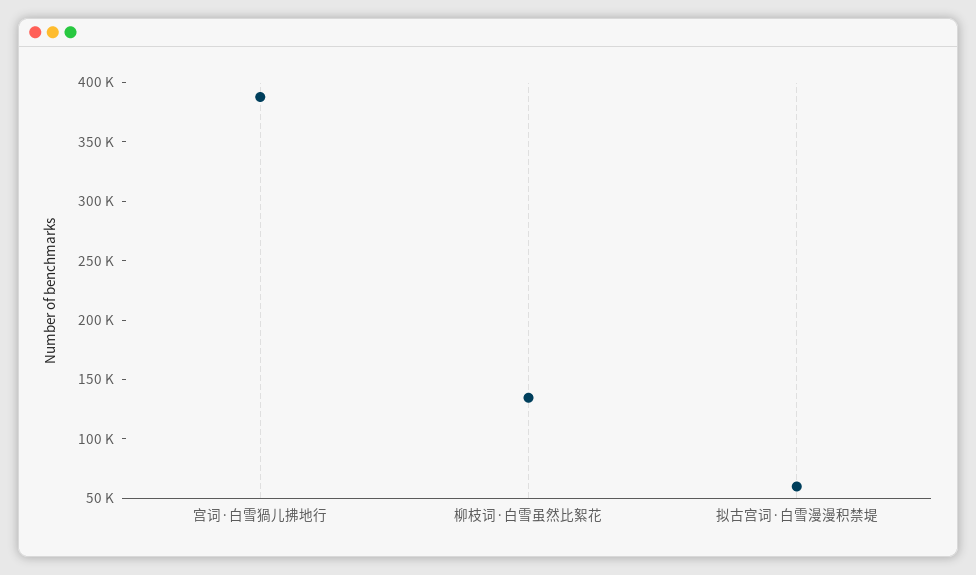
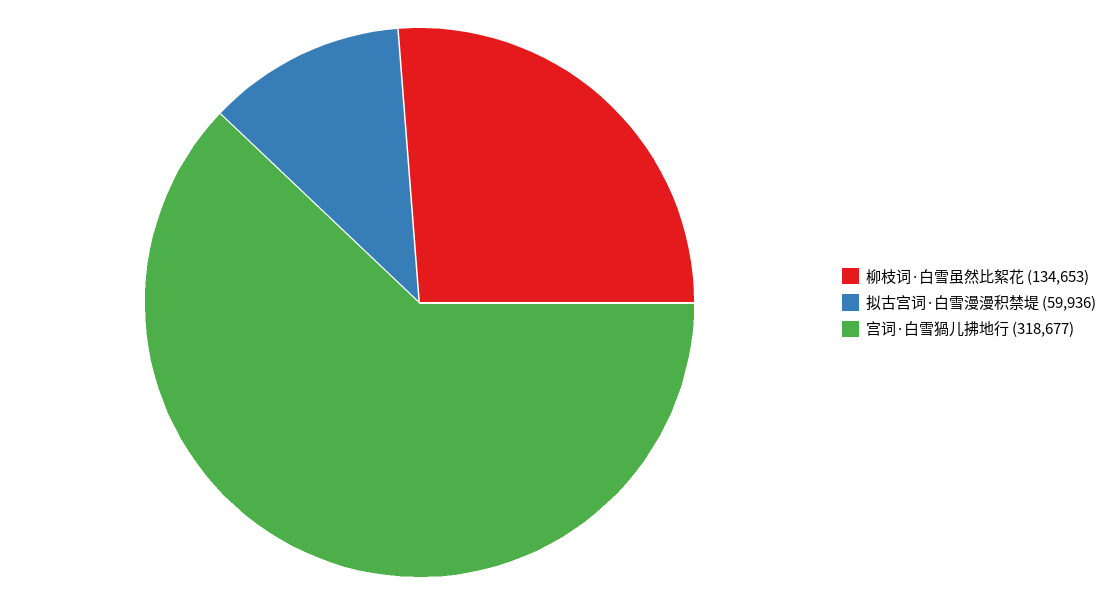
  {
-   "宫词·白雪猧儿拂地行": 390000,
+   "宫词·白雪猧儿拂地行": 318677,
    "柳枝词·白雪虽然比絮花": 134653,
    "拟古宫词·白雪漫漫积禁堤": 59936
  }

